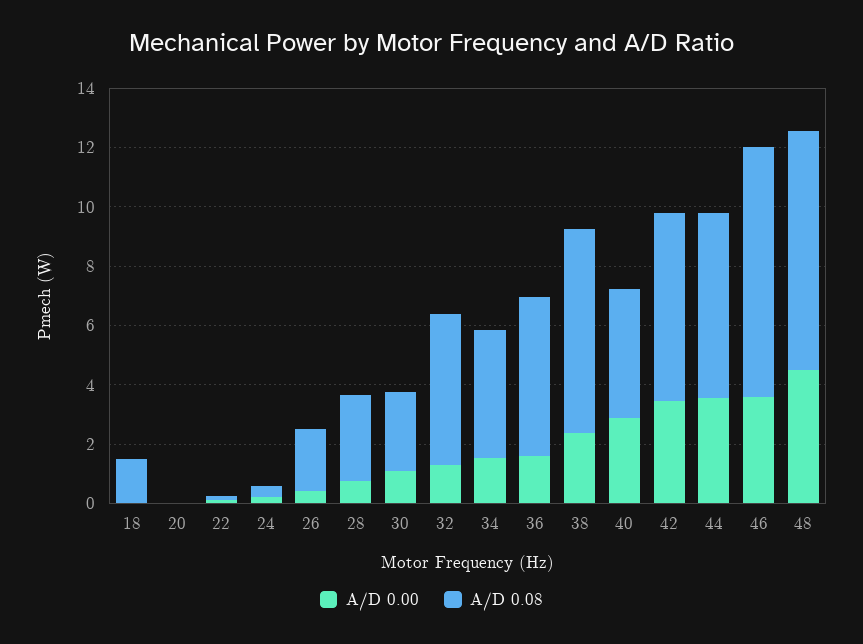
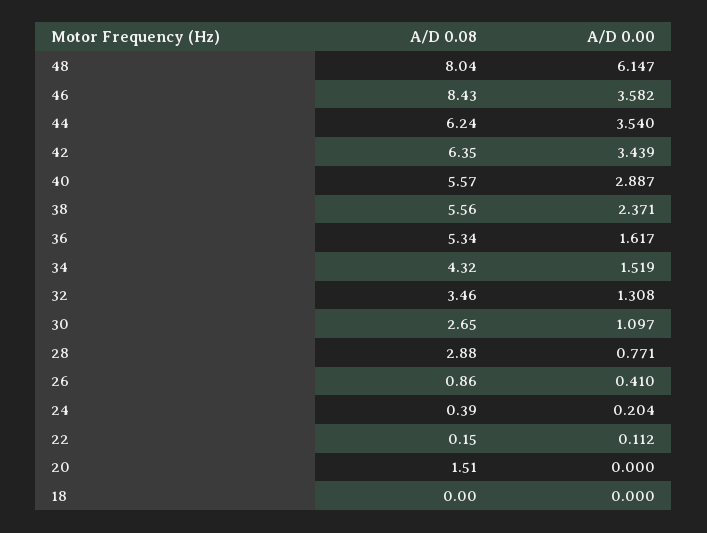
  {
    "A/D 0.00": {
      "18": 0,
      "20": 0,
      "22": 0.112,
      "24": 0.204,
      "26": 0.41,
      "28": 0.771,
      "30": 1.097,
      "32": 1.308,
      "34": 1.519,
      "36": 1.617,
      "38": 2.371,
      "40": 2.887,
      "42": 3.439,
      "44": 3.54,
      "46": 3.582,
-     "48": 4.5
+     "48": 6.147
    },
    "A/D 0.08": {
-     "18": 1.5,
+     "18": 0,
-     "20": 0,
+     "20": 1.51,
      "22": 0.15,
      "24": 0.39,
-     "26": 2,
+     "26": 0.86,
      "28": 2.88,
      "30": 2.65,
-     "32": 5,
+     "32": 3.46,
      "34": 4.32,
      "36": 5.34,
-     "38": 7,
+     "38": 5.56,
-     "40": 4.5,
+     "40": 5.57,
      "42": 6.35,
      "44": 6.24,
      "46": 8.43,
      "48": 8.04
    }
  }

